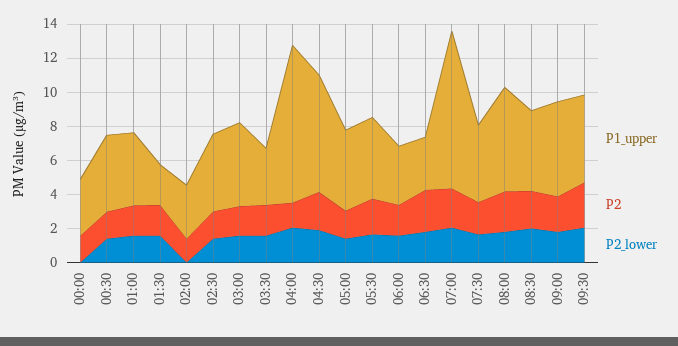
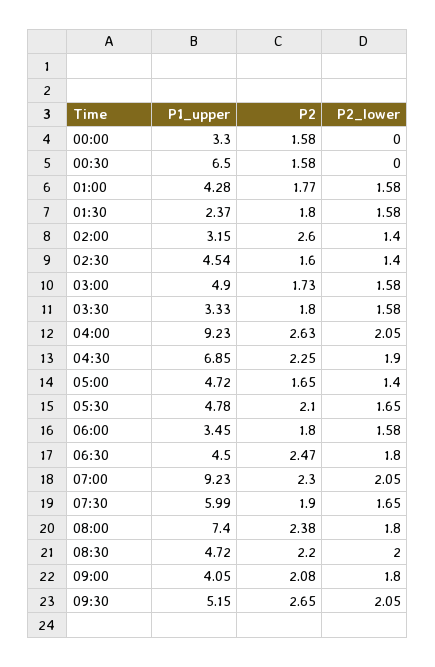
  {
    "P1_upper": {
      "00:00": 3.3,
-     "00:30": 4.5,
+     "00:30": 6.5,
      "01:00": 4.28,
      "01:30": 2.37,
      "02:00": 3.15,
      "02:30": 4.54,
      "03:00": 4.9,
      "03:30": 3.33,
      "04:00": 9.23,
      "04:30": 6.85,
      "05:00": 4.72,
      "05:30": 4.78,
      "06:00": 3.45,
-     "06:30": 3,
+     "06:30": 4.5,
      "07:00": 9.23,
-     "07:30": 4.5,
+     "07:30": 5.99,
-     "08:00": 6,
+     "08:00": 7.4,
      "08:30": 4.72,
-     "09:00": 5.5,
+     "09:00": 4.05,
      "09:30": 5.15
    },
    "P2": {
      "00:00": 1.58,
      "00:30": 1.58,
      "01:00": 1.77,
      "01:30": 1.8,
-     "02:00": 1.5,
+     "02:00": 2.6,
      "02:30": 1.6,
      "03:00": 1.73,
      "03:30": 1.8,
-     "04:00": 1.5,
+     "04:00": 2.63,
      "04:30": 2.25,
      "05:00": 1.65,
      "05:30": 2.1,
      "06:00": 1.8,
      "06:30": 2.47,
      "07:00": 2.3,
      "07:30": 1.9,
      "08:00": 2.38,
      "08:30": 2.2,
      "09:00": 2.08,
      "09:30": 2.65
    },
    "P2_lower": {
      "00:00": 0,
-     "00:30": 1.5,
+     "00:30": 0,
      "01:00": 1.58,
      "01:30": 1.58,
-     "02:00": 0,
+     "02:00": 1.4,
      "02:30": 1.4,
      "03:00": 1.58,
      "03:30": 1.58,
      "04:00": 2.05,
      "04:30": 1.9,
      "05:00": 1.4,
      "05:30": 1.65,
      "06:00": 1.58,
      "06:30": 1.8,
      "07:00": 2.05,
      "07:30": 1.65,
      "08:00": 1.8,
      "08:30": 2,
      "09:00": 1.8,
      "09:30": 2.05
    }
  }

